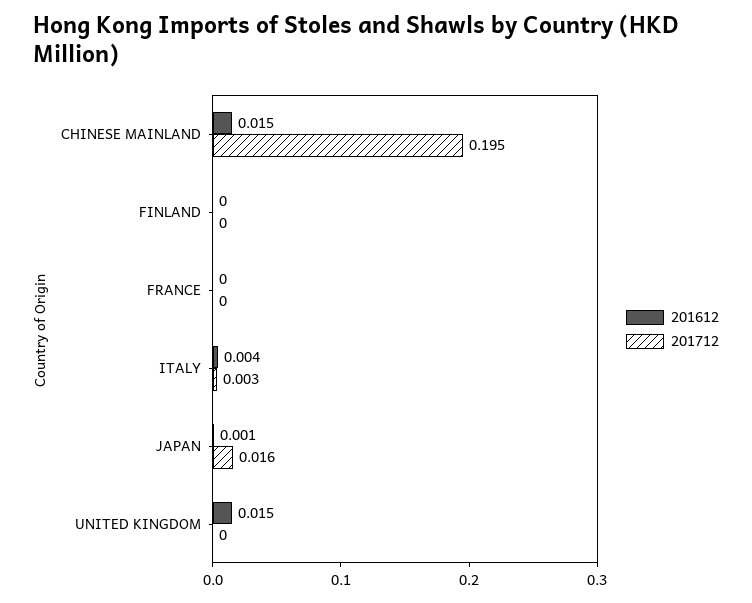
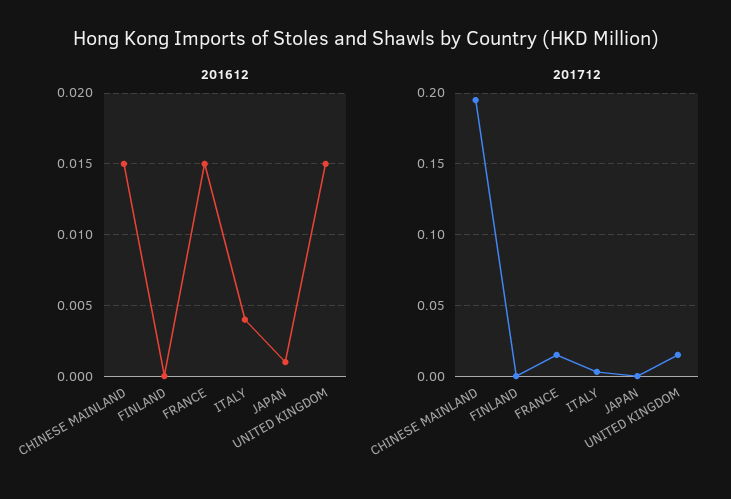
  {
    "201612": {
      "CHINESE MAINLAND": 0.015,
      "FINLAND": 0,
-     "FRANCE": 0,
+     "FRANCE": 0.015,
      "ITALY": 0.004,
      "JAPAN": 0.001,
      "UNITED KINGDOM": 0.015
    },
    "201712": {
      "CHINESE MAINLAND": 0.195,
      "FINLAND": 0,
-     "FRANCE": 0,
+     "FRANCE": 0.015,
      "ITALY": 0.003,
-     "JAPAN": 0.016,
+     "JAPAN": 0,
-     "UNITED KINGDOM": 0
+     "UNITED KINGDOM": 0.015
    }
  }

